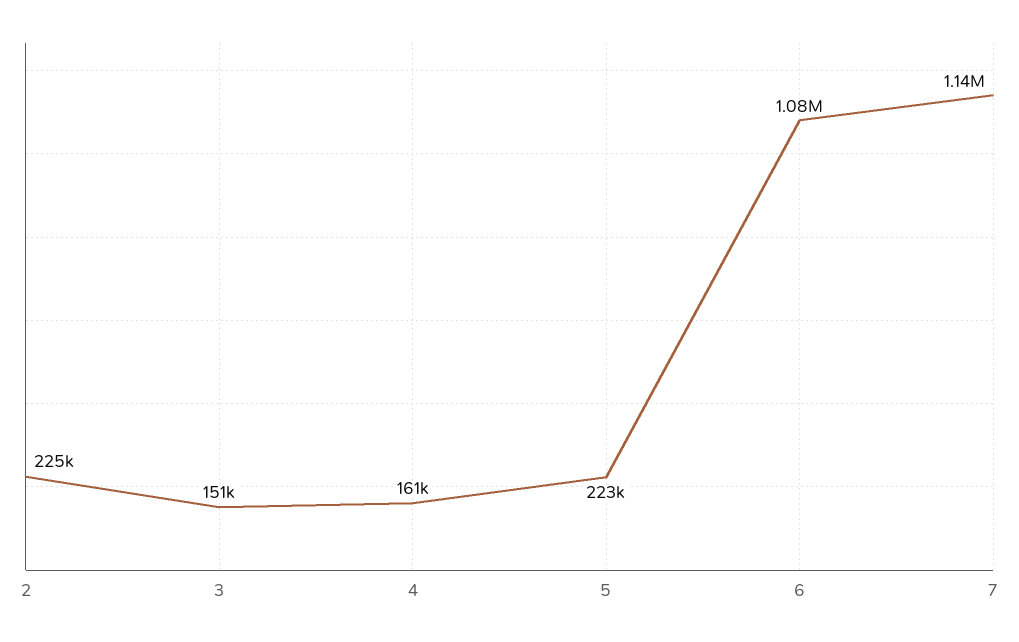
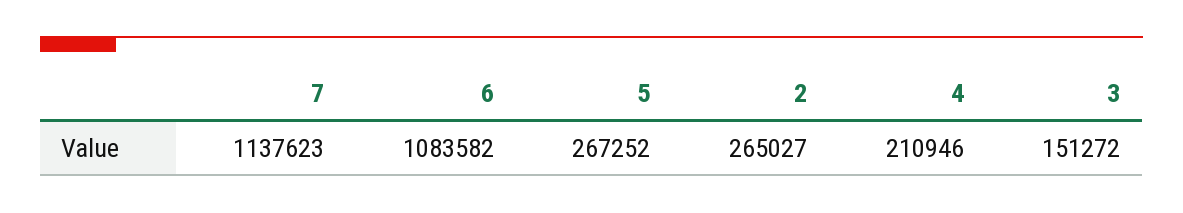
  {
-   "2": 225000,
+   "2": 265027,
    "3": 151272,
-   "4": 161000,
+   "4": 210946,
-   "5": 223000,
+   "5": 267252,
    "6": 1083582,
    "7": 1137623
  }

